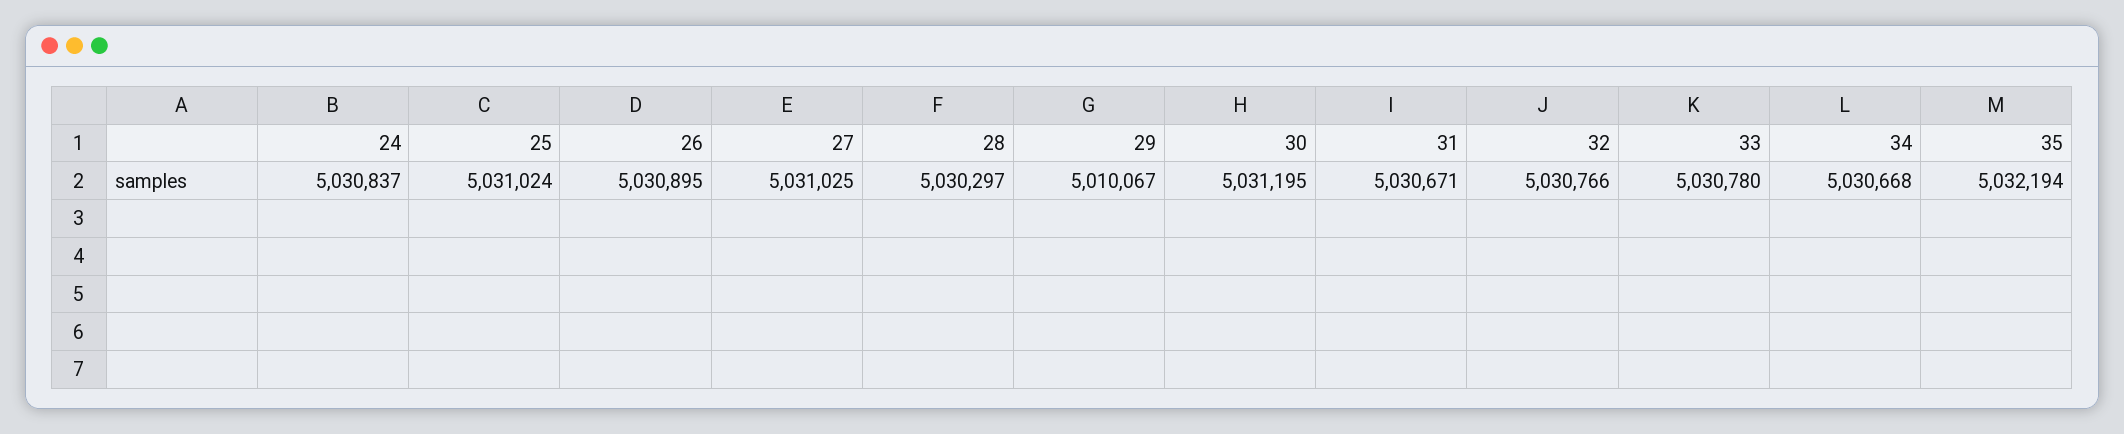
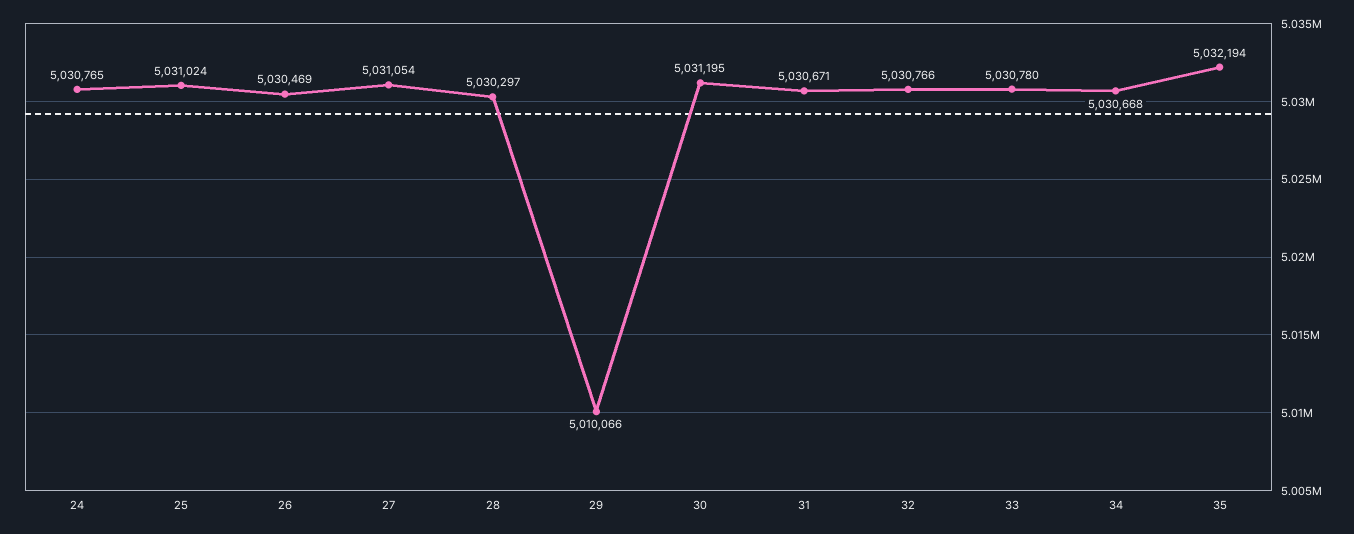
  {
-   "24": 5030837,
+   "24": 5030765,
    "25": 5031024,
-   "26": 5030895,
+   "26": 5030469,
-   "27": 5031025,
+   "27": 5031054,
    "28": 5030297,
-   "29": 5010067,
+   "29": 5010066,
    "30": 5031195,
    "31": 5030671,
    "32": 5030766,
    "33": 5030780,
    "34": 5030668,
    "35": 5032194
  }

